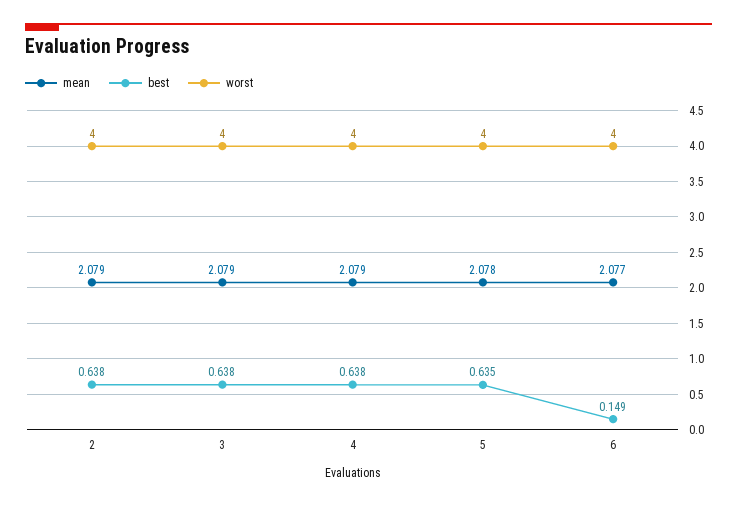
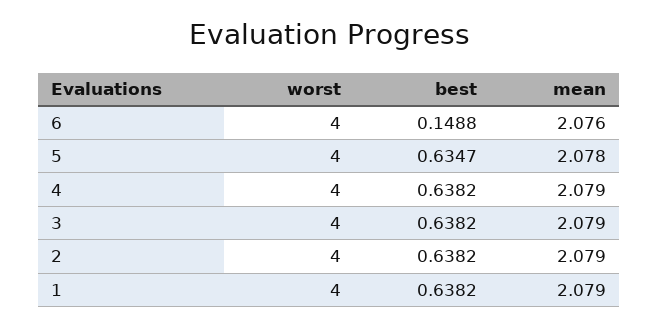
  {
    "mean": {
      "2": 2.079,
      "3": 2.079,
      "4": 2.079,
      "5": 2.078,
-     "6": 2.077
+     "6": 2.076,
+     "1": 2.079
    },
    "best": {
      "2": 0.6382,
      "3": 0.6382,
      "4": 0.6382,
      "5": 0.6347,
-     "6": 0.1488
+     "6": 0.1488,
+     "1": 0.6382
    },
    "worst": {
      "2": 4,
      "3": 4,
      "4": 4,
      "5": 4,
-     "6": 4
+     "6": 4,
+     "1": 4
    }
  }

